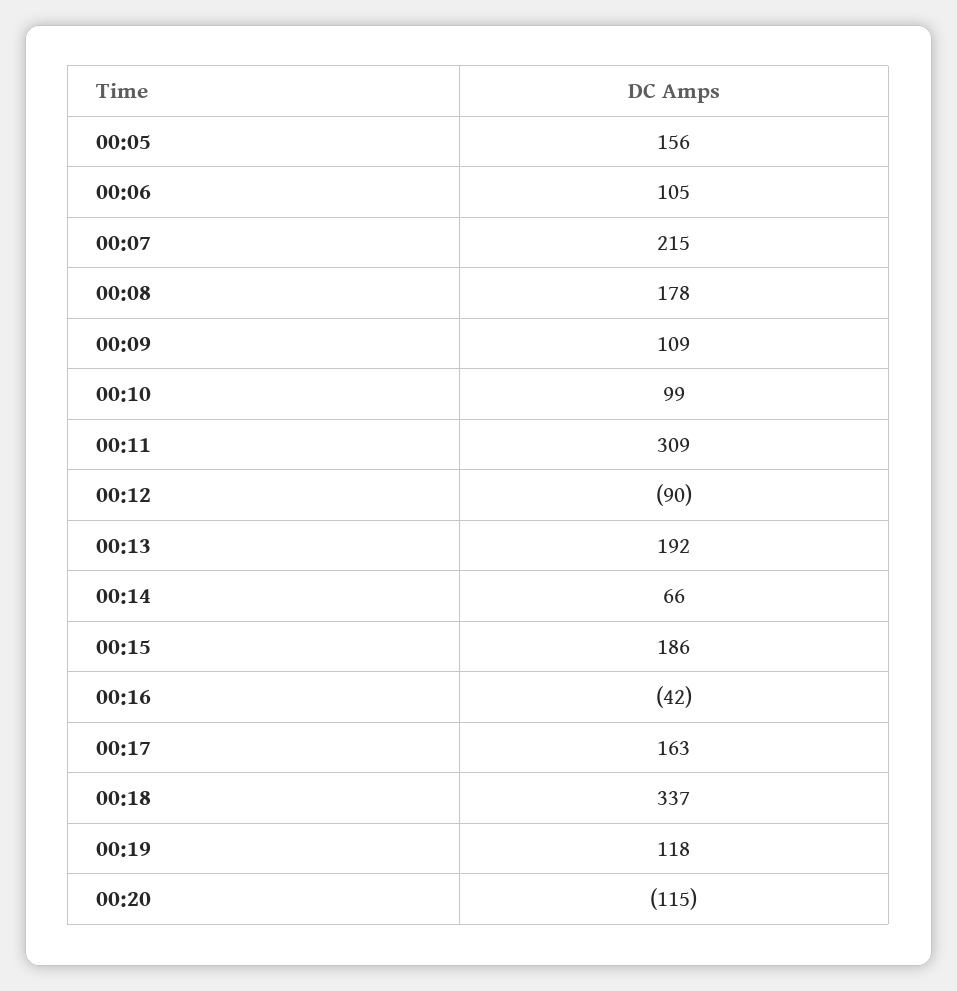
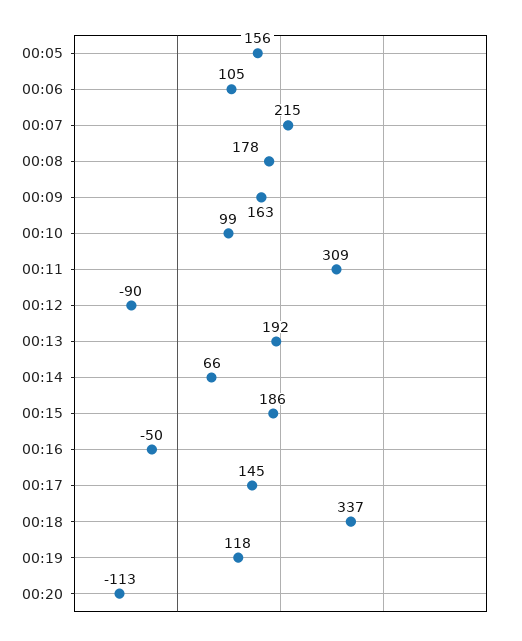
  {
    "00:05": 156,
    "00:06": 105,
    "00:07": 215,
    "00:08": 178,
-   "00:09": 109,
+   "00:09": 163,
    "00:10": 99,
    "00:11": 309,
    "00:12": -90,
    "00:13": 192,
    "00:14": 66,
    "00:15": 186,
-   "00:16": -42,
+   "00:16": -50,
-   "00:17": 163,
+   "00:17": 145,
    "00:18": 337,
    "00:19": 118,
-   "00:20": -115
+   "00:20": -113
  }

